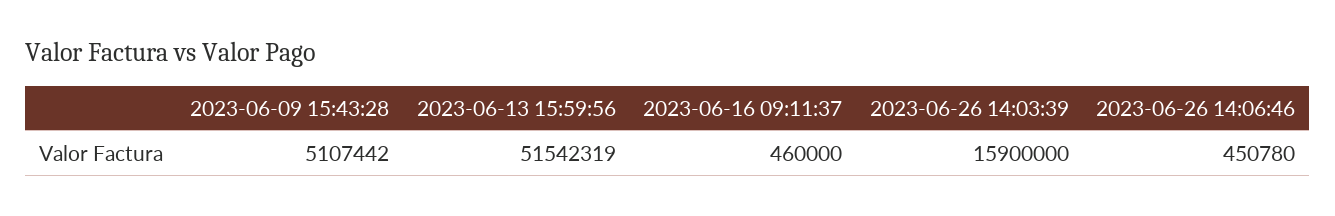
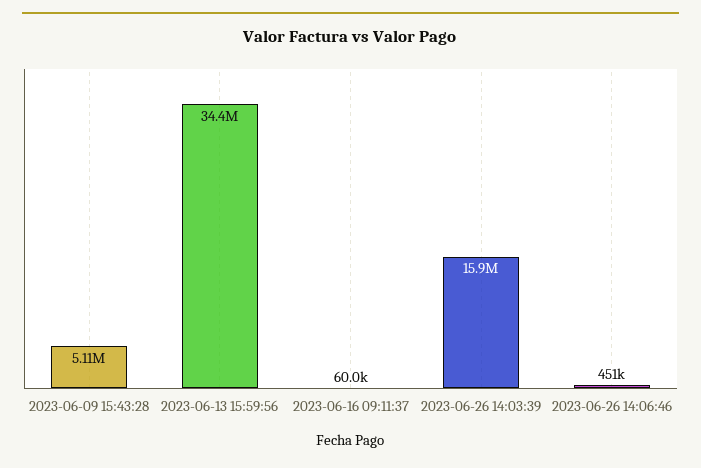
  {
    "2023-06-09 15:43:28": 5107442,
-   "2023-06-13 15:59:56": 51542319,
+   "2023-06-13 15:59:56": 34400000,
-   "2023-06-16 09:11:37": 460000,
+   "2023-06-16 09:11:37": 60000,
    "2023-06-26 14:03:39": 15900000,
    "2023-06-26 14:06:46": 450780
  }

